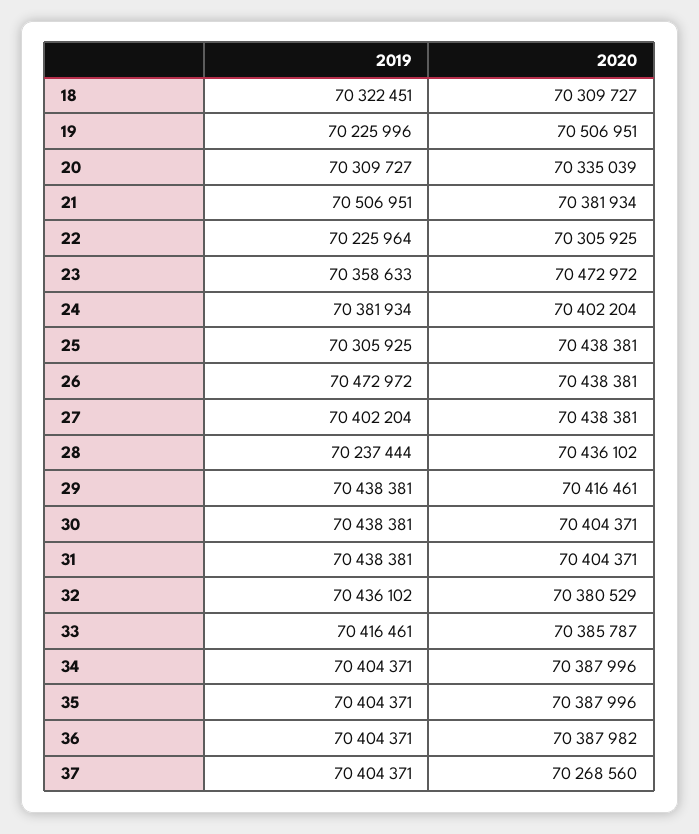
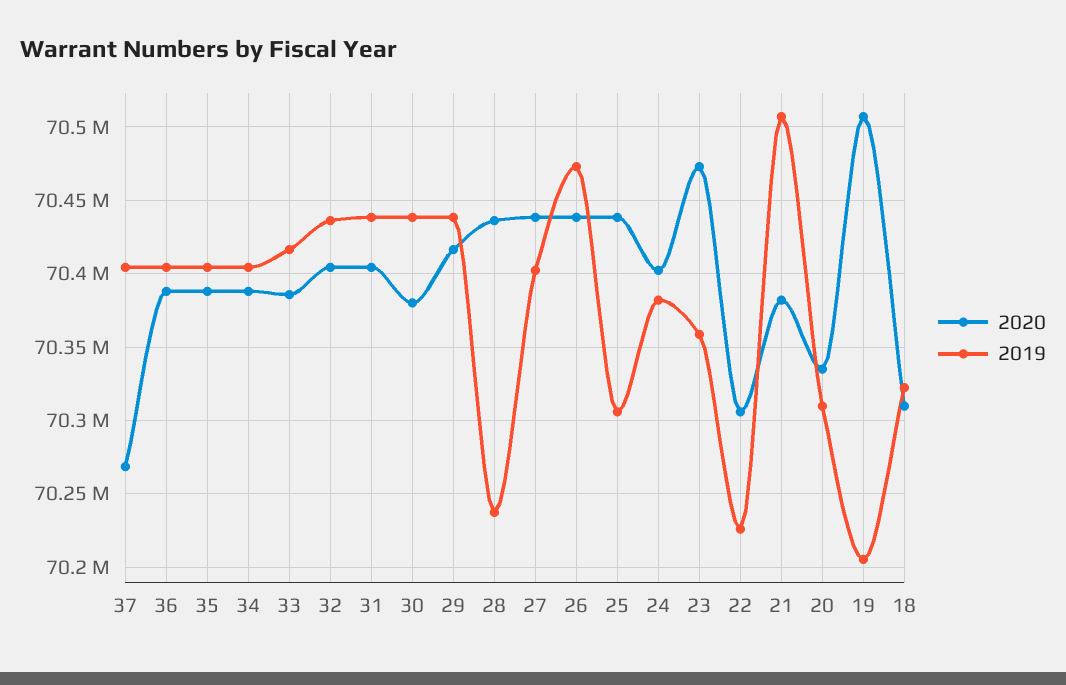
  {
    "2019": {
      "18": 70322451,
-     "19": 70225996,
+     "19": 70205000,
      "20": 70309727,
      "21": 70506951,
      "22": 70225964,
      "23": 70358633,
      "24": 70381934,
      "25": 70305925,
      "26": 70472972,
      "27": 70402204,
      "28": 70237444,
      "29": 70438381,
      "30": 70438381,
      "31": 70438381,
      "32": 70436102,
      "33": 70416461,
      "34": 70404371,
      "35": 70404371,
      "36": 70404371,
      "37": 70404371
    },
    "2020": {
      "18": 70309727,
      "19": 70506951,
      "20": 70335039,
      "21": 70381934,
      "22": 70305925,
      "23": 70472972,
      "24": 70402204,
      "25": 70438381,
      "26": 70438381,
      "27": 70438381,
      "28": 70436102,
      "29": 70416461,
-     "30": 70404371,
+     "30": 70380000,
      "31": 70404371,
-     "32": 70380529,
+     "32": 70405000,
      "33": 70385787,
      "34": 70387996,
      "35": 70387996,
      "36": 70387982,
      "37": 70268560
    }
  }

